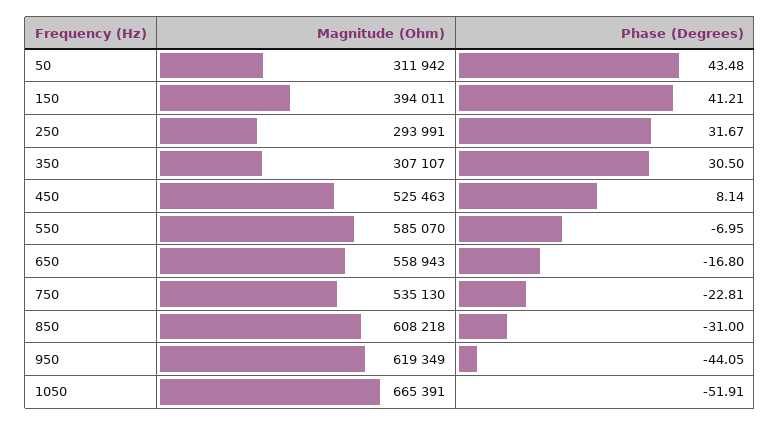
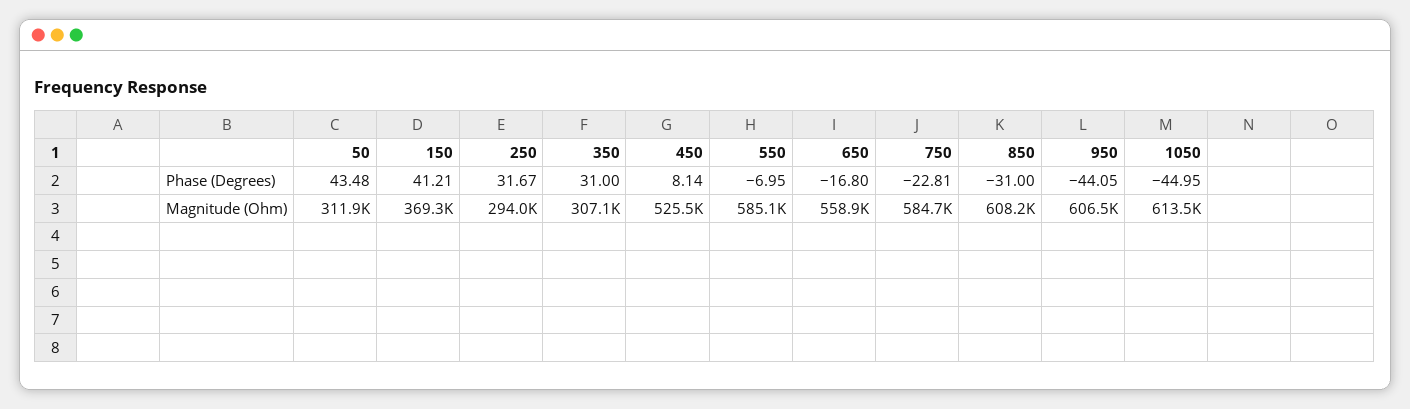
  {
    "Magnitude (Ohm)": {
      "50": 311942,
-     "150": 394011,
+     "150": 369300,
      "250": 293991,
      "350": 307107,
      "450": 525463,
      "550": 585070,
      "650": 558943,
-     "750": 535130,
+     "750": 584700,
      "850": 608218,
-     "950": 619349,
+     "950": 606500,
-     "1050": 665391
+     "1050": 613500
    },
    "Phase (Degrees)": {
      "50": 43.48,
      "150": 41.21,
      "250": 31.67,
-     "350": 30.5,
+     "350": 31,
      "450": 8.14,
      "550": -6.95,
      "650": -16.8,
      "750": -22.81,
      "850": -31,
      "950": -44.05,
-     "1050": -51.91
+     "1050": -44.95
    }
  }

